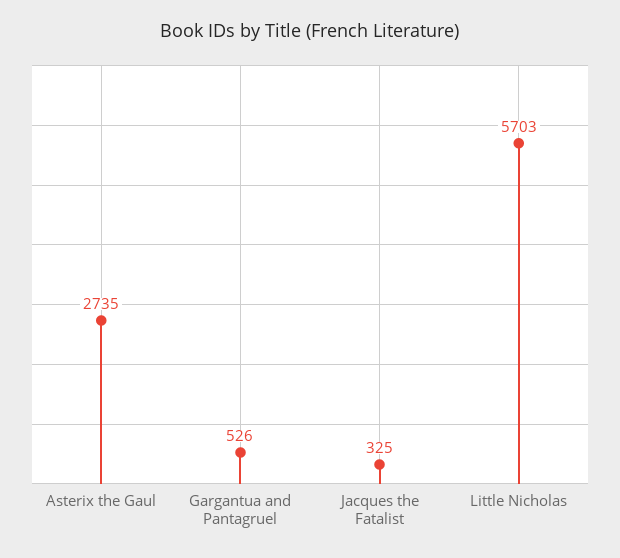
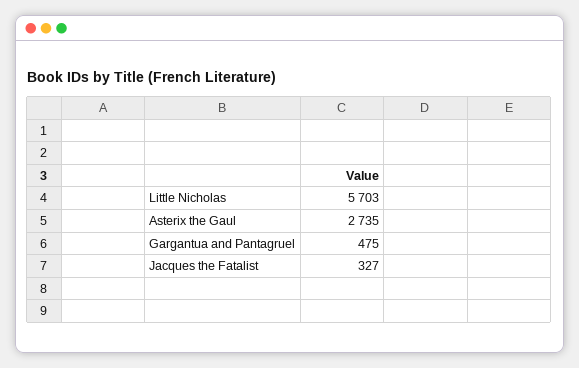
  {
    "Asterix the Gaul": 2735,
-   "Gargantua and Pantagruel": 526,
+   "Gargantua and Pantagruel": 475,
-   "Jacques the Fatalist": 325,
+   "Jacques the Fatalist": 327,
    "Little Nicholas": 5703
  }

